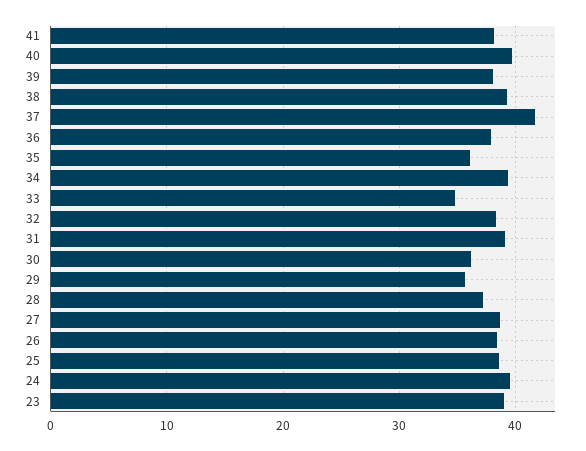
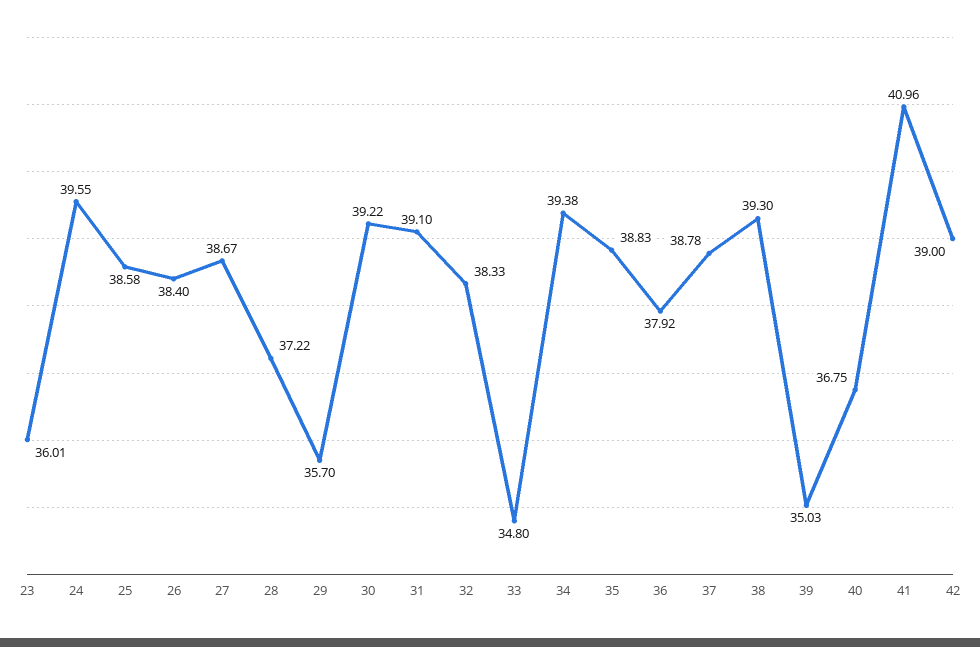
  {
-   "41": 38,
+   "41": 40.96,
-   "40": 40,
+   "40": 36.75,
-   "39": 38,
+   "39": 35.03,
    "38": 39.3,
-   "37": 42,
+   "37": 38.78,
    "36": 37.92,
-   "35": 36,
+   "35": 38.83,
    "34": 39.38,
    "33": 34.8,
    "32": 38.33,
    "31": 39.1,
-   "30": 36,
+   "30": 39.22,
    "29": 35.7,
    "28": 37.22,
    "27": 38.67,
    "26": 38.4,
    "25": 38.58,
    "24": 39.55,
-   "23": 39
+   "23": 36.01,
+   "42": 39
  }

